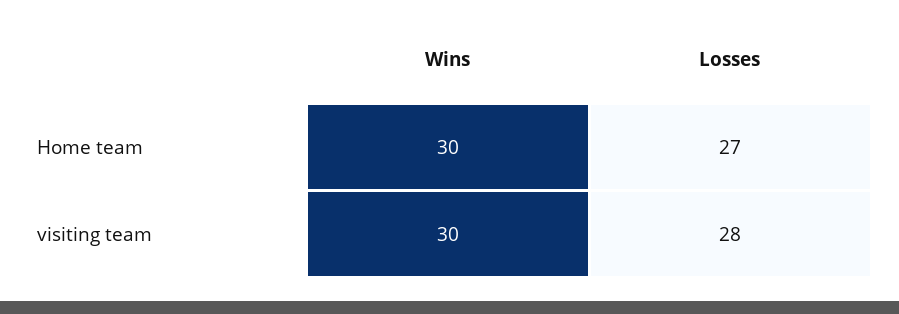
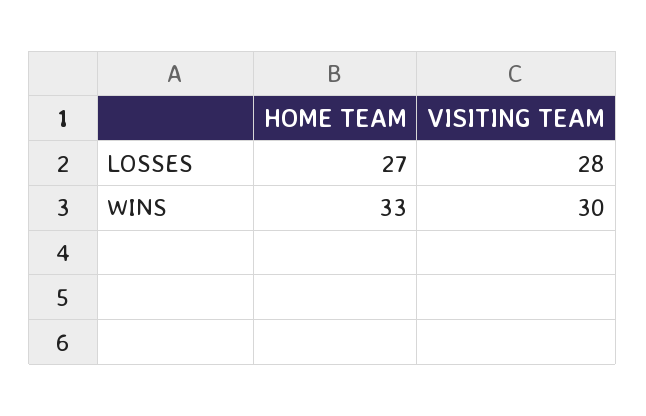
  {
    "Wins": {
-     "Home team": 30,
+     "Home team": 33,
      "visiting team": 30
    },
    "Losses": {
      "Home team": 27,
      "visiting team": 28
    }
  }

